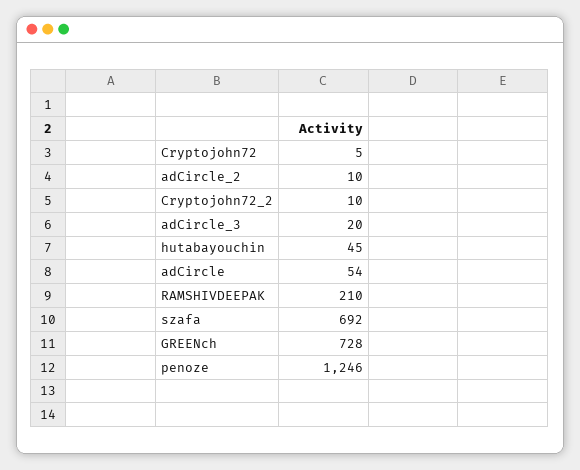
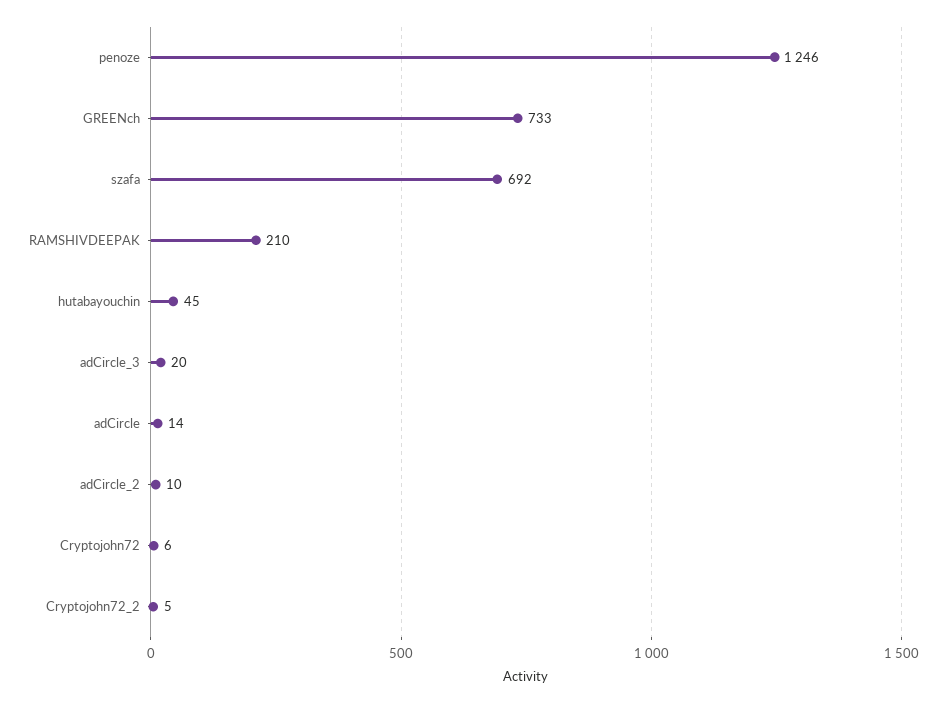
  {
-   "Cryptojohn72": 5,
+   "Cryptojohn72": 6,
    "adCircle_2": 10,
-   "Cryptojohn72_2": 10,
+   "Cryptojohn72_2": 5,
    "adCircle_3": 20,
    "hutabayouchin": 45,
-   "adCircle": 54,
+   "adCircle": 14,
    "RAMSHIVDEEPAK": 210,
    "szafa": 692,
-   "GREENch": 728,
+   "GREENch": 733,
    "penoze": 1246
  }

